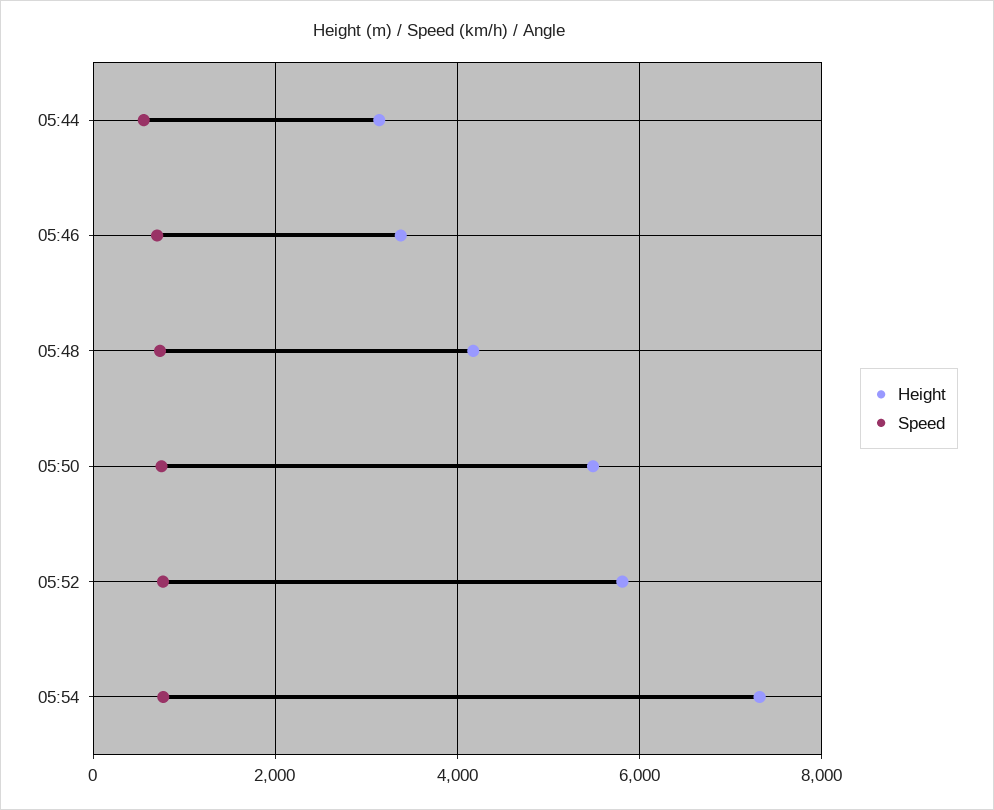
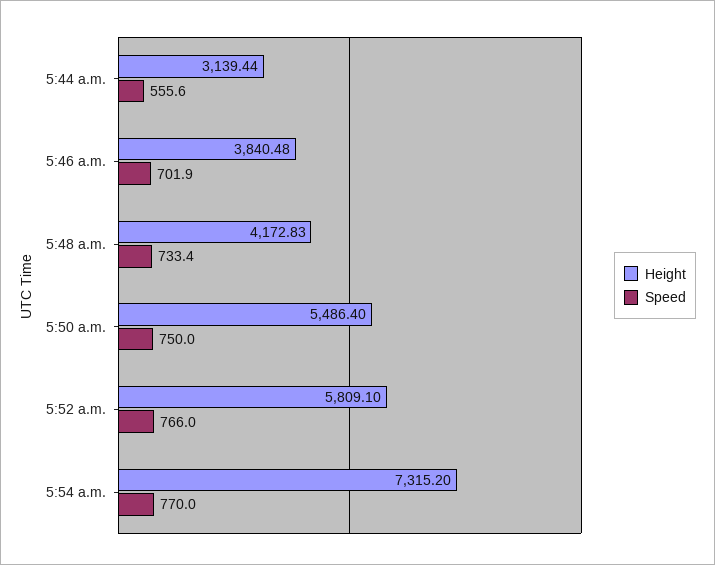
  {
    "Height": {
      "05:44": 3139.44,
-     "05:46": 3400,
+     "05:46": 3840.48,
      "05:48": 4172.83,
      "05:50": 5486.4,
      "05:52": 5809.1,
      "05:54": 7315.2
    },
    "Speed": {
      "05:44": 555.6,
      "05:46": 701.9,
      "05:48": 733.4,
      "05:50": 750,
      "05:52": 766,
      "05:54": 770
    }
  }

